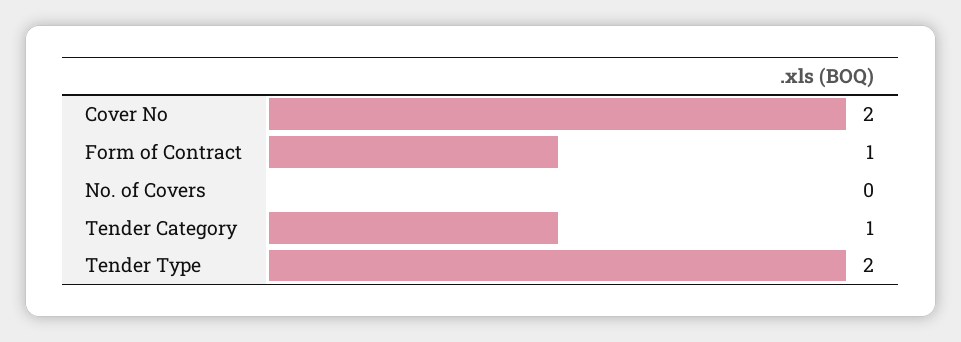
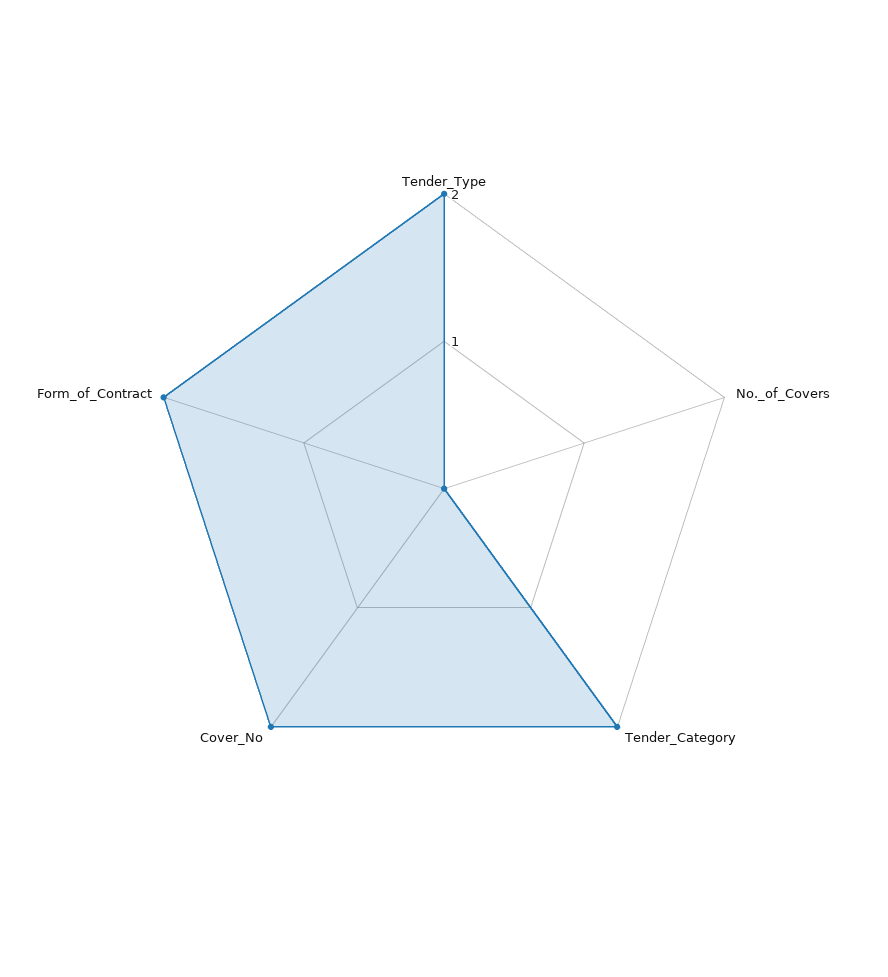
  {
    "Cover No": 2,
-   "Form of Contract": 1,
+   "Form of Contract": 2,
    "No. of Covers": 0,
-   "Tender Category": 1,
+   "Tender Category": 2,
    "Tender Type": 2
  }

